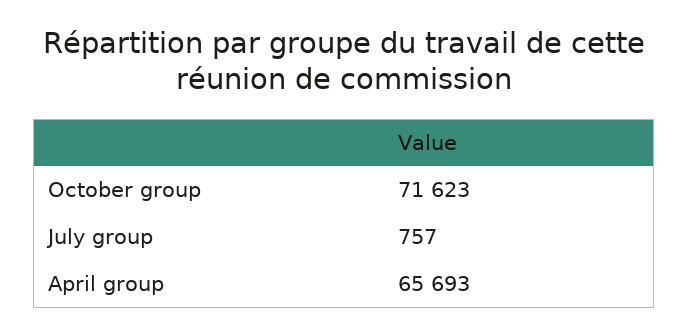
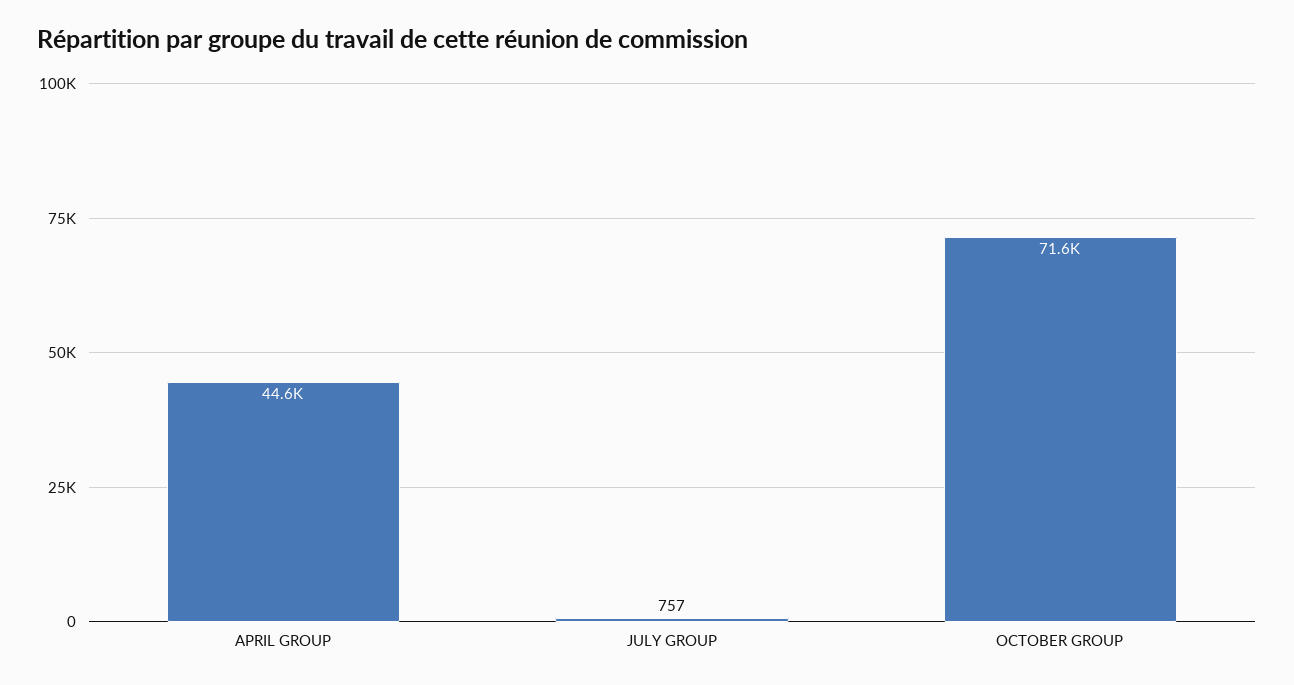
  {
    "October group": 71623,
    "July group": 757,
-   "April group": 65693
+   "April group": 44600
  }

